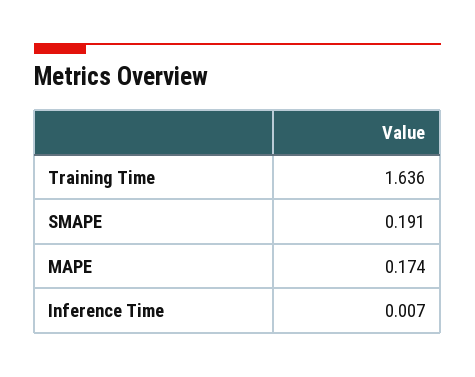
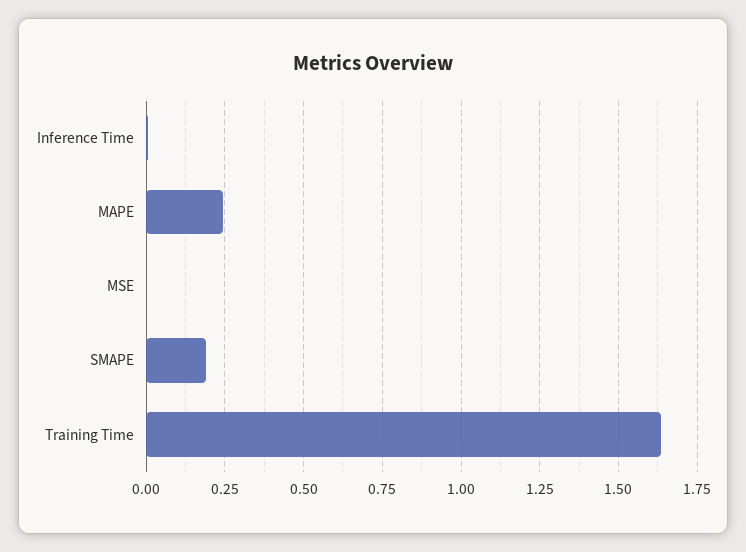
  {
    "Training Time": 1.636,
    "SMAPE": 0.191,
-   "MAPE": 0.174,
+   "MAPE": 0.25,
-   "Inference Time": 0.007
+   "Inference Time": 0.007,
+   "MSE": 0
  }

